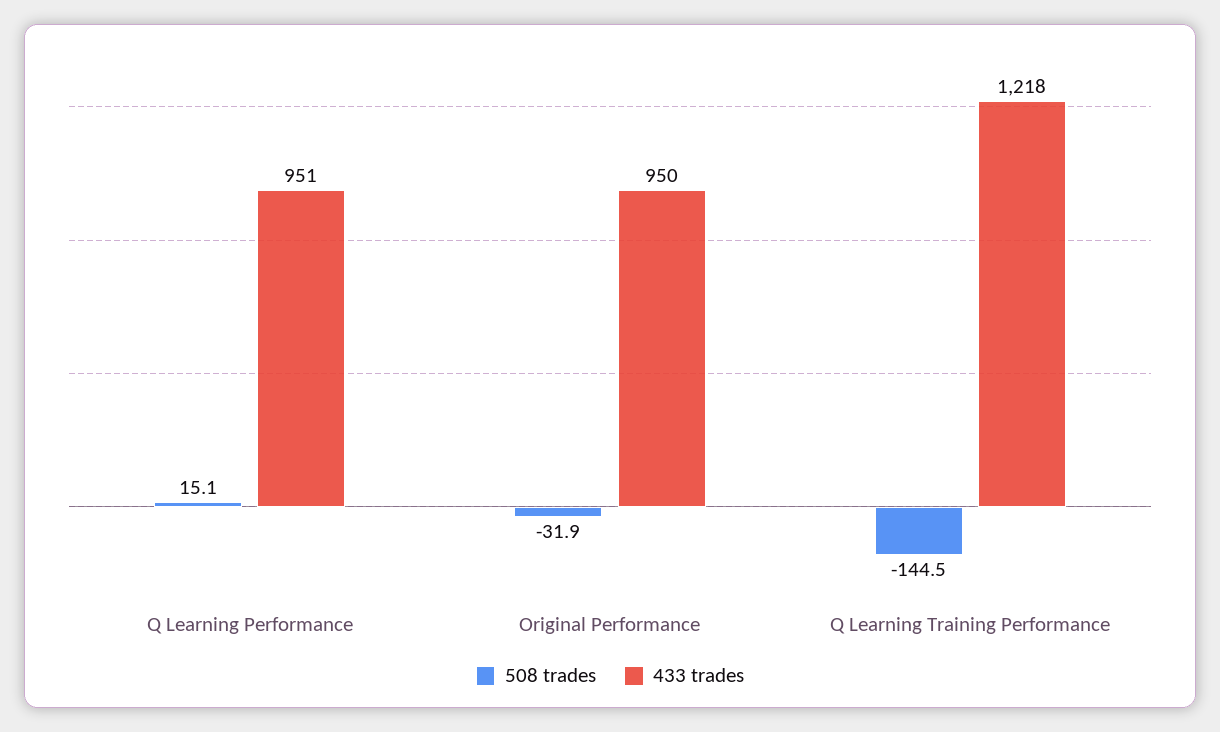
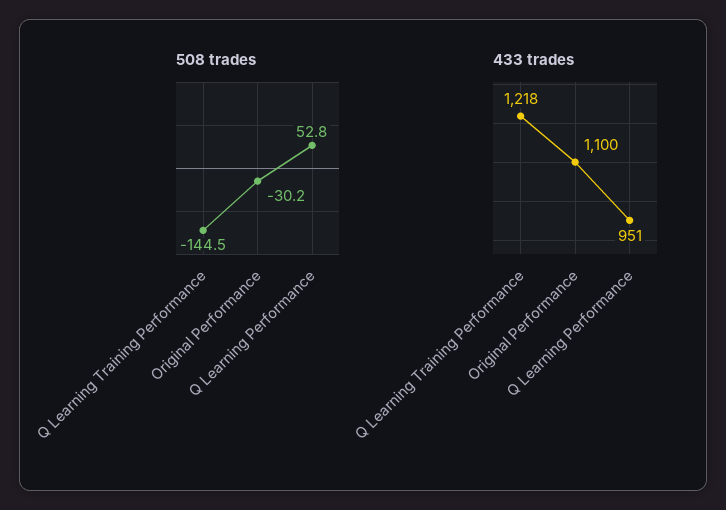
  {
    "508 trades": {
-     "Q Learning Performance": 15.1,
+     "Q Learning Performance": 52.8,
-     "Original Performance": -31.9,
+     "Original Performance": -30.2,
      "Q Learning Training Performance": -144.5
    },
    "433 trades": {
      "Q Learning Performance": 951,
-     "Original Performance": 950,
+     "Original Performance": 1100,
      "Q Learning Training Performance": 1218
    }
  }

